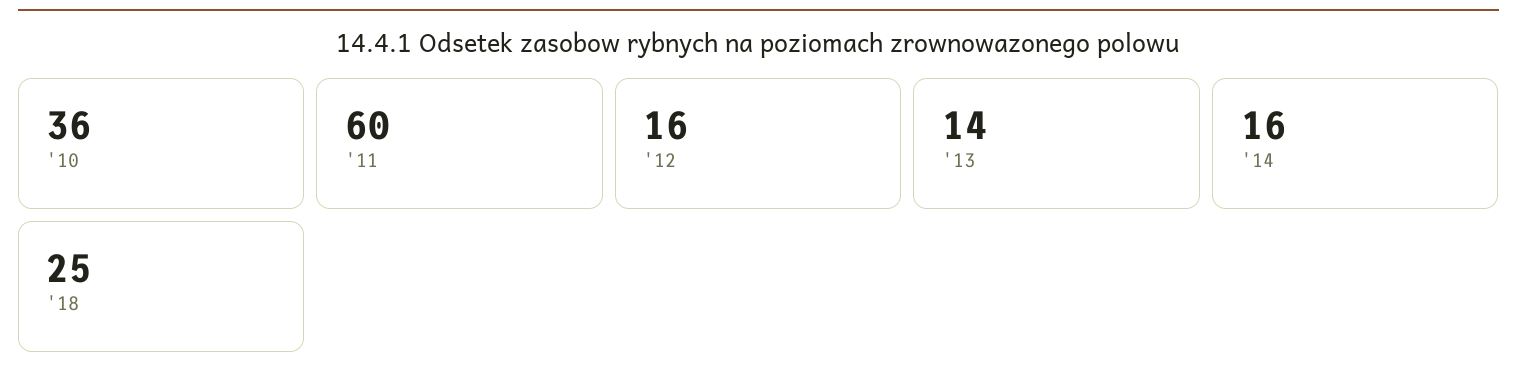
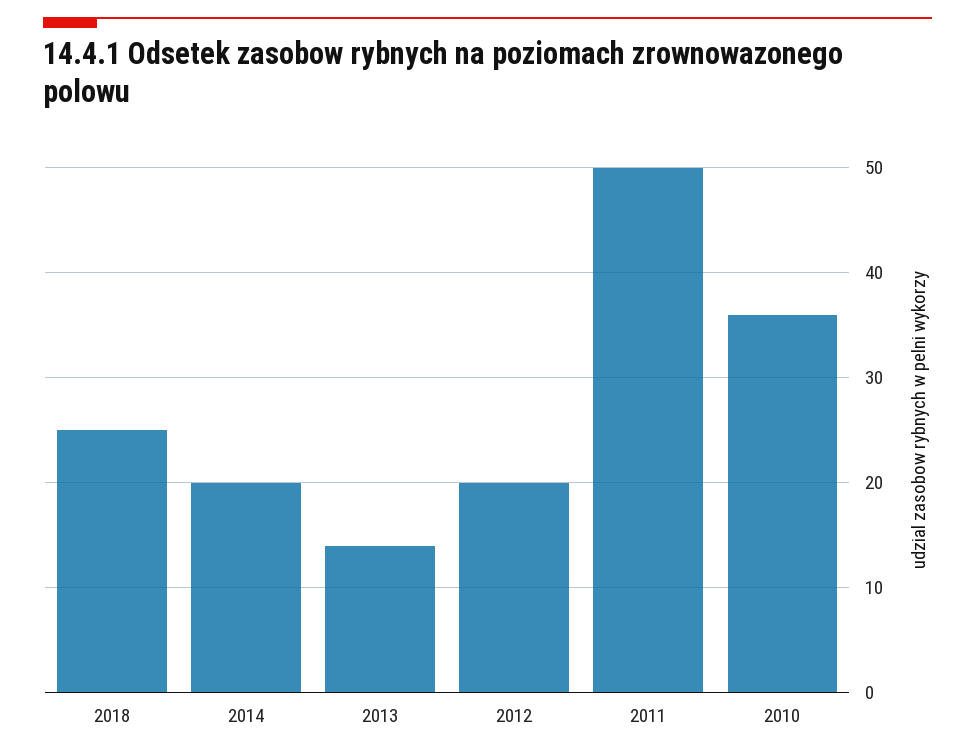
  {
    "'10": 36,
-   "'11": 60,
+   "'11": 50,
-   "'12": 16,
+   "'12": 20,
    "'13": 14,
-   "'14": 16,
+   "'14": 20,
    "'18": 25
  }

